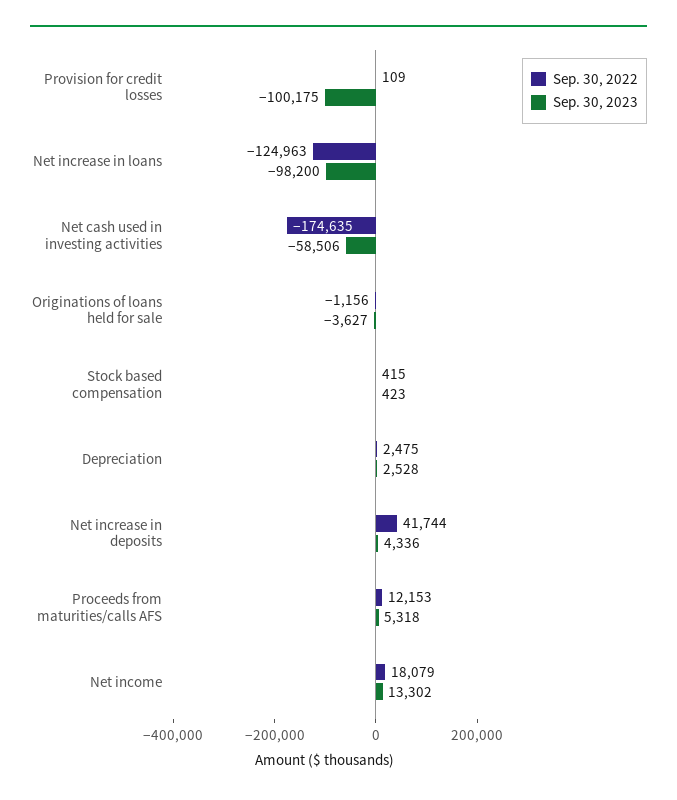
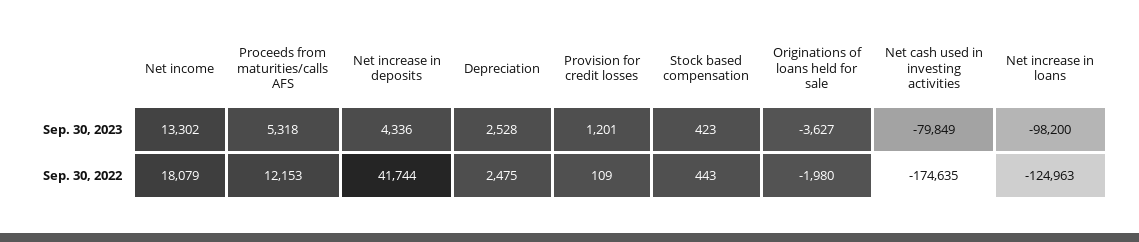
  {
    "Sep. 30, 2022": {
      "Provision for credit losses": 109,
      "Net increase in loans": -124963,
      "Net cash used in investing activities": -174635,
-     "Originations of loans held for sale": -1156,
+     "Originations of loans held for sale": -1980,
-     "Stock based compensation": 415,
+     "Stock based compensation": 443,
      "Depreciation": 2475,
      "Net increase in deposits": 41744,
      "Proceeds from maturities/calls AFS": 12153,
      "Net income": 18079
    },
    "Sep. 30, 2023": {
-     "Provision for credit losses": -100175,
+     "Provision for credit losses": 1201,
      "Net increase in loans": -98200,
-     "Net cash used in investing activities": -58506,
+     "Net cash used in investing activities": -79849,
      "Originations of loans held for sale": -3627,
      "Stock based compensation": 423,
      "Depreciation": 2528,
      "Net increase in deposits": 4336,
      "Proceeds from maturities/calls AFS": 5318,
      "Net income": 13302
    }
  }

